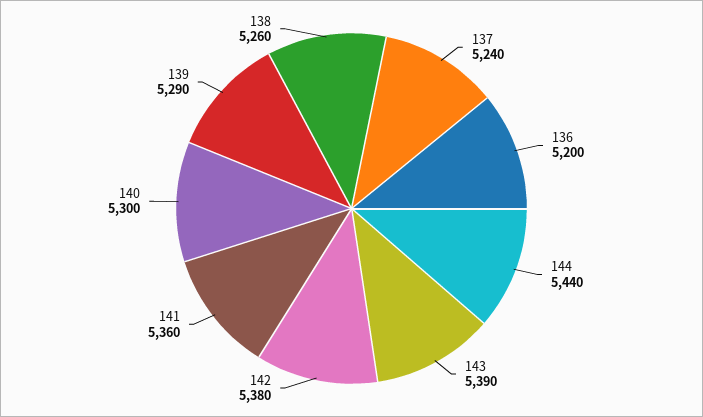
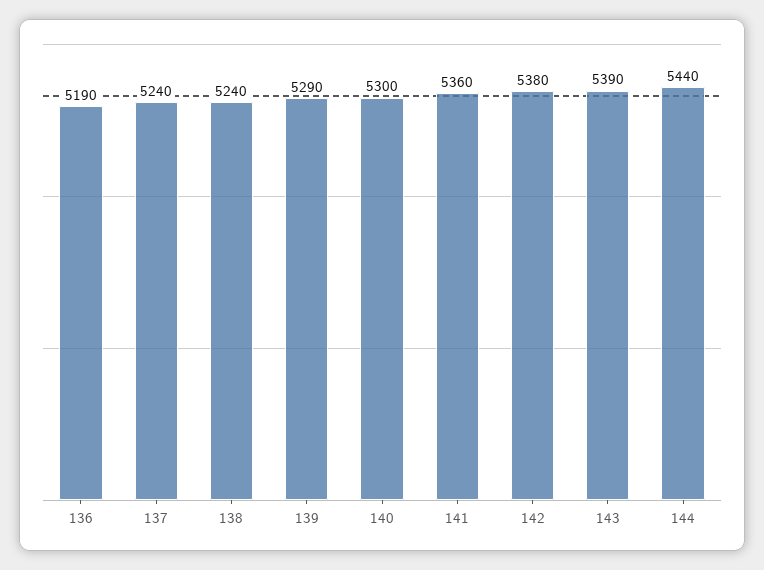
  {
    "137": 5240,
-   "136": 5200,
+   "136": 5190,
    "144": 5440,
    "143": 5390,
    "142": 5380,
    "141": 5360,
    "140": 5300,
    "139": 5290,
-   "138": 5260
+   "138": 5240
  }

